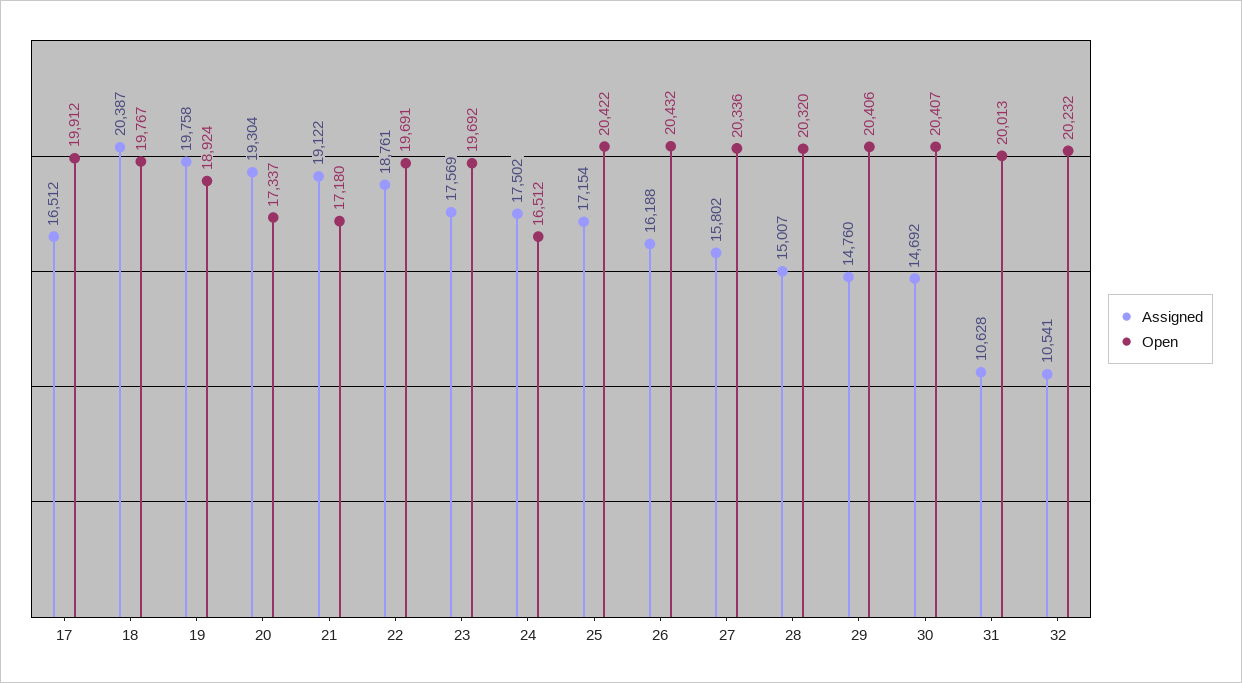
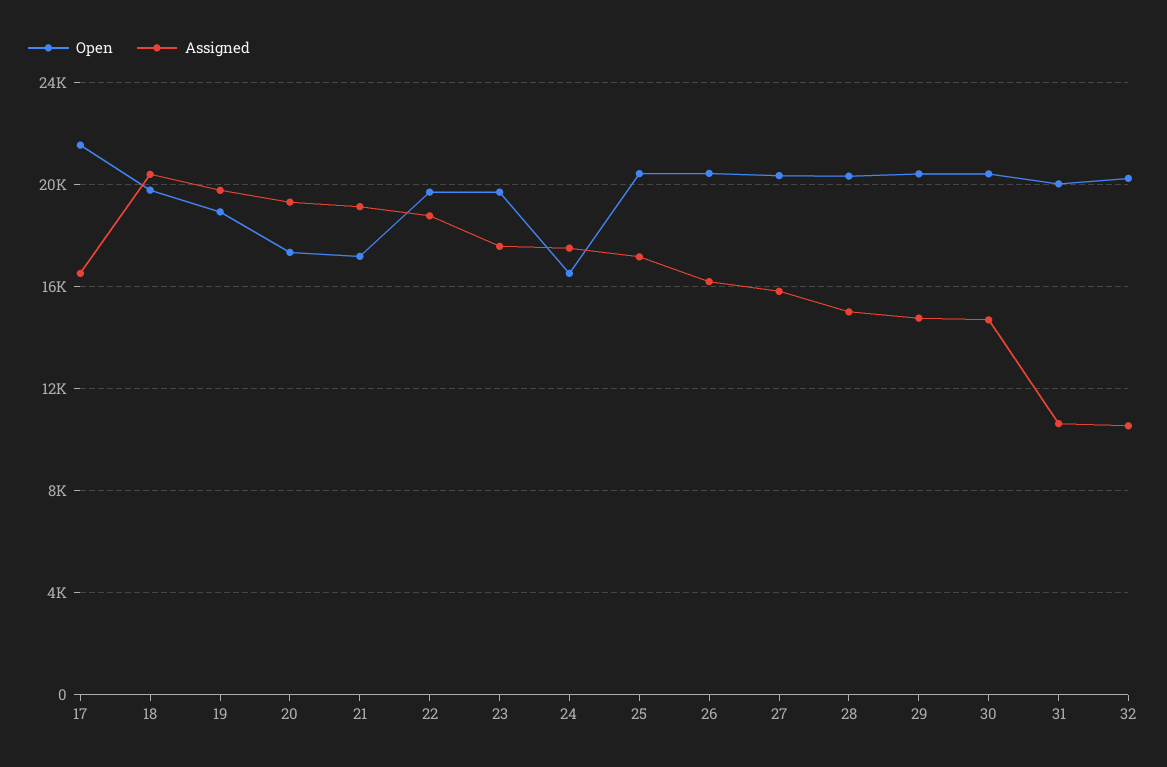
  {
    "Assigned": {
      "17": 16512,
      "18": 20387,
      "19": 19758,
      "20": 19304,
      "21": 19122,
      "22": 18761,
      "23": 17569,
      "24": 17502,
      "25": 17154,
      "26": 16188,
      "27": 15802,
      "28": 15007,
      "29": 14760,
      "30": 14692,
      "31": 10628,
      "32": 10541
    },
    "Open": {
-     "17": 19912,
+     "17": 21500,
      "18": 19767,
      "19": 18924,
      "20": 17337,
      "21": 17180,
      "22": 19691,
      "23": 19692,
      "24": 16512,
      "25": 20422,
      "26": 20432,
      "27": 20336,
      "28": 20320,
      "29": 20406,
      "30": 20407,
      "31": 20013,
      "32": 20232
    }
  }

